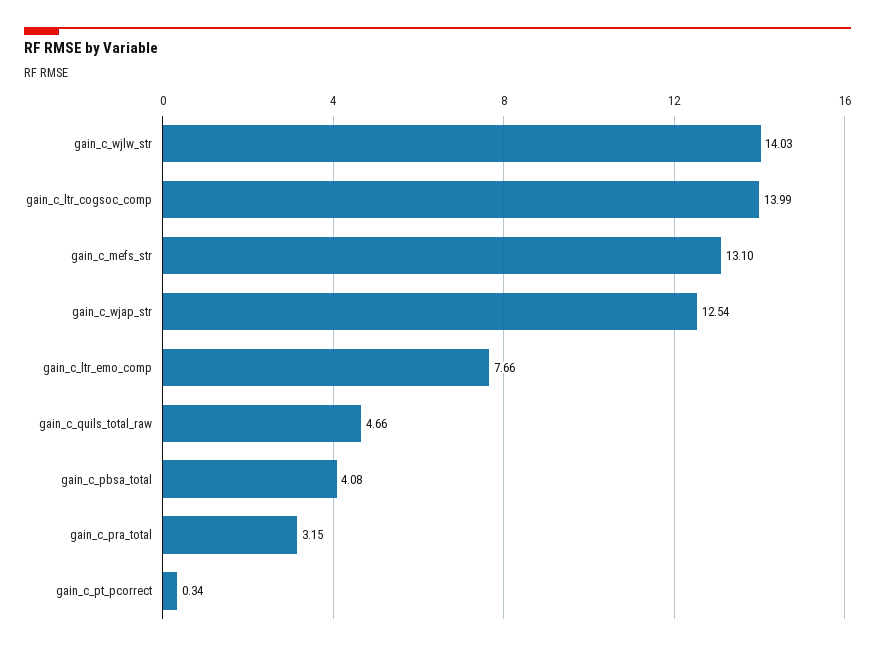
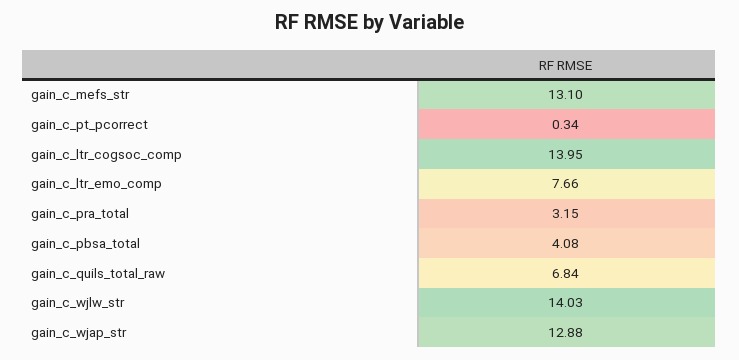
  {
    "gain_c_wjlw_str": 14.03,
-   "gain_c_ltr_cogsoc_comp": 13.99,
+   "gain_c_ltr_cogsoc_comp": 13.95,
    "gain_c_mefs_str": 13.1,
-   "gain_c_wjap_str": 12.54,
+   "gain_c_wjap_str": 12.88,
    "gain_c_ltr_emo_comp": 7.66,
-   "gain_c_quils_total_raw": 4.66,
+   "gain_c_quils_total_raw": 6.84,
    "gain_c_pbsa_total": 4.08,
    "gain_c_pra_total": 3.15,
    "gain_c_pt_pcorrect": 0.34
  }

